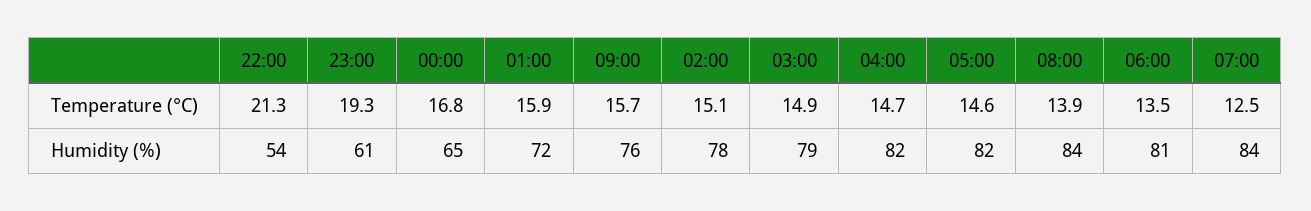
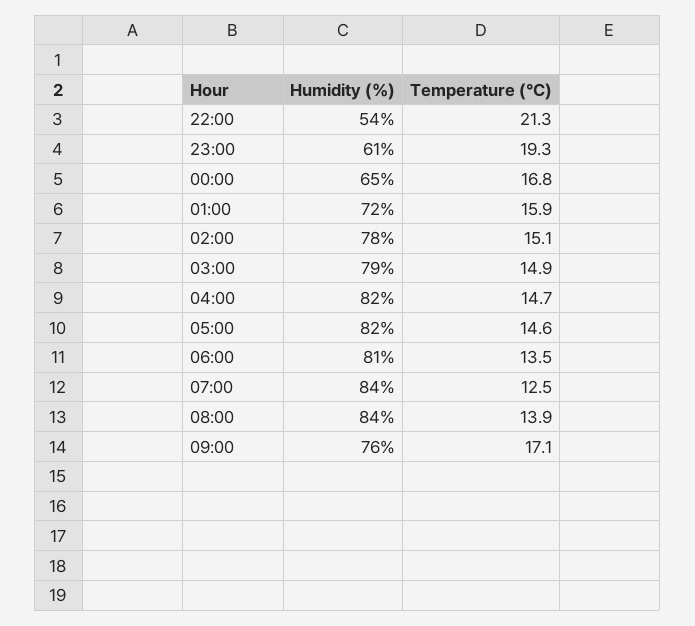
  {
    "22:00": {
      "Temperature (°C)": 21.3,
      "Humidity (%)": 54
    },
    "23:00": {
      "Temperature (°C)": 19.3,
      "Humidity (%)": 61
    },
    "00:00": {
      "Temperature (°C)": 16.8,
      "Humidity (%)": 65
    },
    "01:00": {
      "Temperature (°C)": 15.9,
      "Humidity (%)": 72
    },
    "09:00": {
-     "Temperature (°C)": 15.7,
+     "Temperature (°C)": 17.1,
      "Humidity (%)": 76
    },
    "02:00": {
      "Temperature (°C)": 15.1,
      "Humidity (%)": 78
    },
    "03:00": {
      "Temperature (°C)": 14.9,
      "Humidity (%)": 79
    },
    "04:00": {
      "Temperature (°C)": 14.7,
      "Humidity (%)": 82
    },
    "05:00": {
      "Temperature (°C)": 14.6,
      "Humidity (%)": 82
    },
    "08:00": {
      "Temperature (°C)": 13.9,
      "Humidity (%)": 84
    },
    "06:00": {
      "Temperature (°C)": 13.5,
      "Humidity (%)": 81
    },
    "07:00": {
      "Temperature (°C)": 12.5,
      "Humidity (%)": 84
    }
  }

